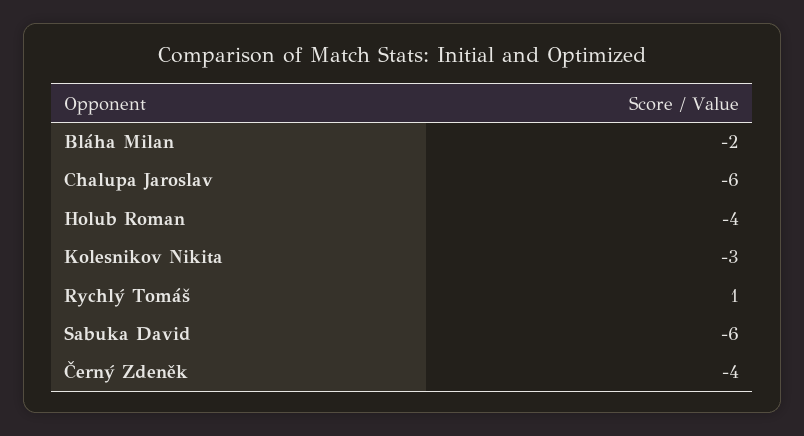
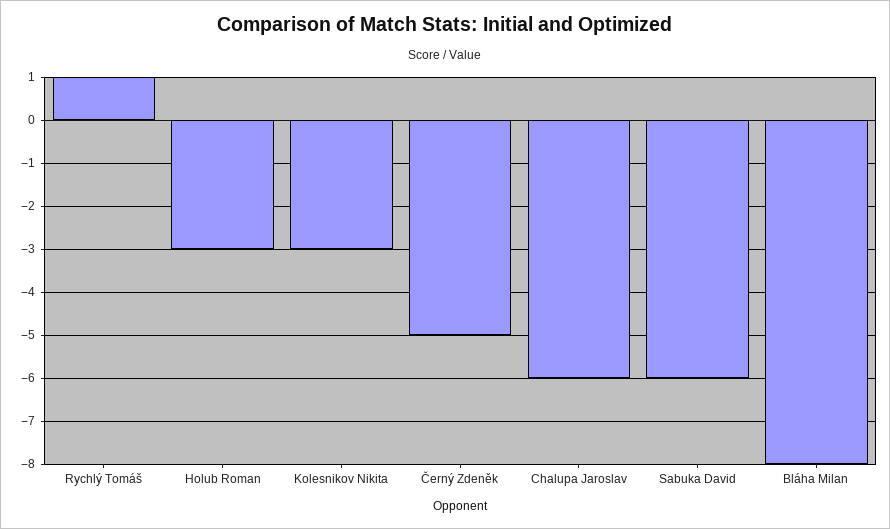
  {
-   "Bláha Milan": -2,
+   "Bláha Milan": -8,
    "Chalupa Jaroslav": -6,
-   "Holub Roman": -4,
+   "Holub Roman": -3,
    "Kolesnikov Nikita": -3,
    "Rychlý Tomáš": 1,
    "Sabuka David": -6,
-   "Černý Zdeněk": -4
+   "Černý Zdeněk": -5
  }

